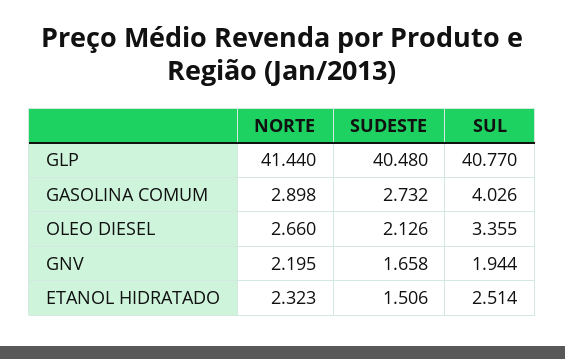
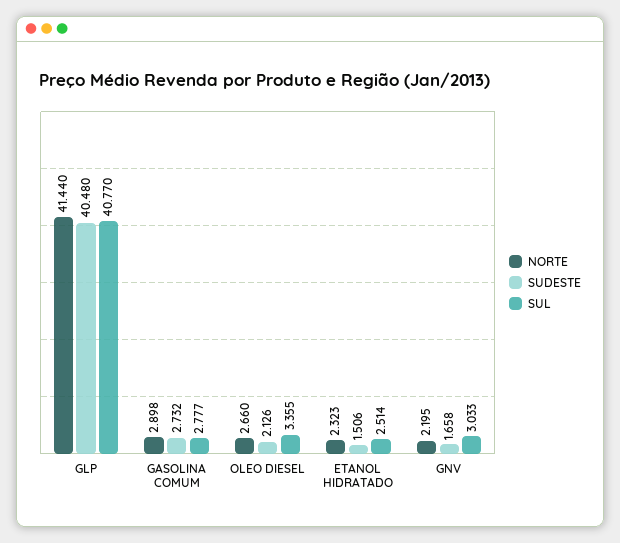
  {
    "NORTE": {
      "GLP": 41.44,
      "GASOLINA COMUM": 2.898,
      "OLEO DIESEL": 2.66,
      "GNV": 2.195,
      "ETANOL HIDRATADO": 2.323
    },
    "SUDESTE": {
      "GLP": 40.48,
      "GASOLINA COMUM": 2.732,
      "OLEO DIESEL": 2.126,
      "GNV": 1.658,
      "ETANOL HIDRATADO": 1.506
    },
    "SUL": {
      "GLP": 40.77,
-     "GASOLINA COMUM": 4.026,
+     "GASOLINA COMUM": 2.777,
      "OLEO DIESEL": 3.355,
-     "GNV": 1.944,
+     "GNV": 3.033,
      "ETANOL HIDRATADO": 2.514
    }
  }

